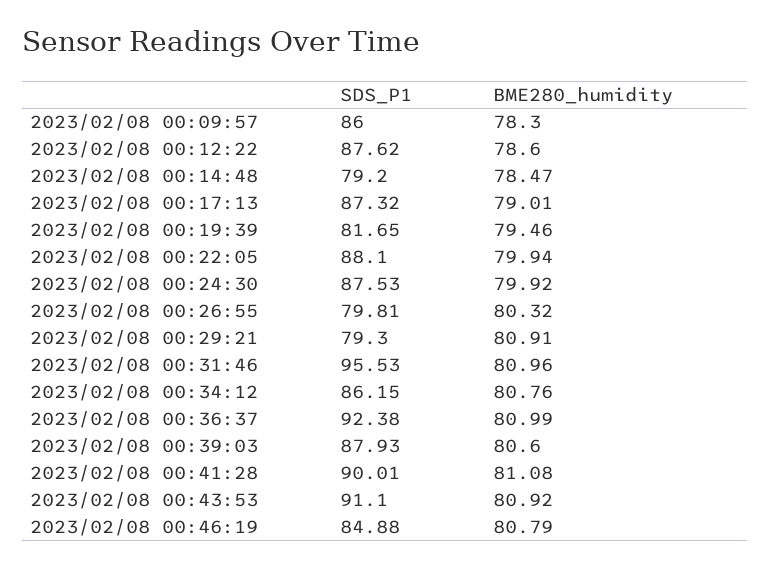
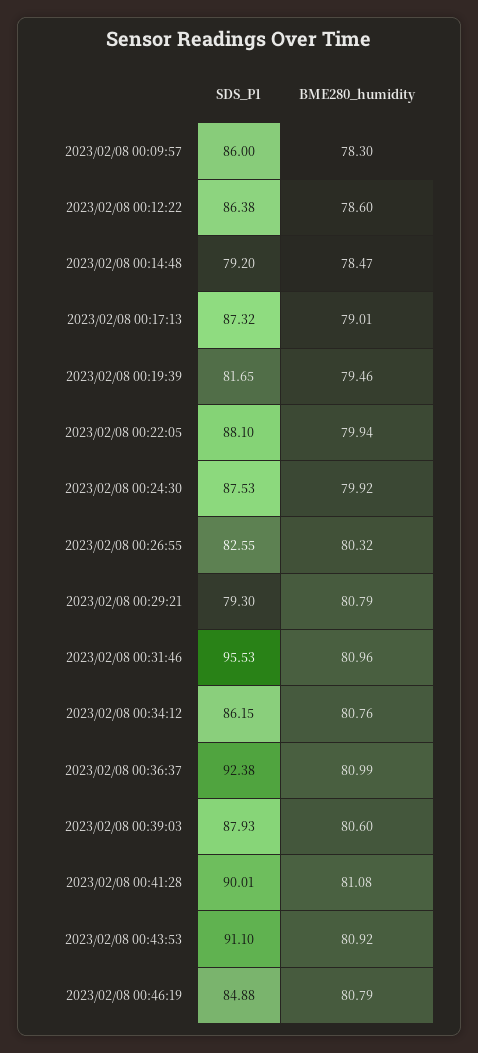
  {
    "SDS_P1": {
      "2023/02/08 00:09:57": 86,
-     "2023/02/08 00:12:22": 87.62,
+     "2023/02/08 00:12:22": 86.38,
      "2023/02/08 00:14:48": 79.2,
      "2023/02/08 00:17:13": 87.32,
      "2023/02/08 00:19:39": 81.65,
      "2023/02/08 00:22:05": 88.1,
      "2023/02/08 00:24:30": 87.53,
-     "2023/02/08 00:26:55": 79.81,
+     "2023/02/08 00:26:55": 82.55,
      "2023/02/08 00:29:21": 79.3,
      "2023/02/08 00:31:46": 95.53,
      "2023/02/08 00:34:12": 86.15,
      "2023/02/08 00:36:37": 92.38,
      "2023/02/08 00:39:03": 87.93,
      "2023/02/08 00:41:28": 90.01,
      "2023/02/08 00:43:53": 91.1,
      "2023/02/08 00:46:19": 84.88
    },
    "BME280_humidity": {
      "2023/02/08 00:09:57": 78.3,
      "2023/02/08 00:12:22": 78.6,
      "2023/02/08 00:14:48": 78.47,
      "2023/02/08 00:17:13": 79.01,
      "2023/02/08 00:19:39": 79.46,
      "2023/02/08 00:22:05": 79.94,
      "2023/02/08 00:24:30": 79.92,
      "2023/02/08 00:26:55": 80.32,
-     "2023/02/08 00:29:21": 80.91,
+     "2023/02/08 00:29:21": 80.79,
      "2023/02/08 00:31:46": 80.96,
      "2023/02/08 00:34:12": 80.76,
      "2023/02/08 00:36:37": 80.99,
      "2023/02/08 00:39:03": 80.6,
      "2023/02/08 00:41:28": 81.08,
      "2023/02/08 00:43:53": 80.92,
      "2023/02/08 00:46:19": 80.79
    }
  }

